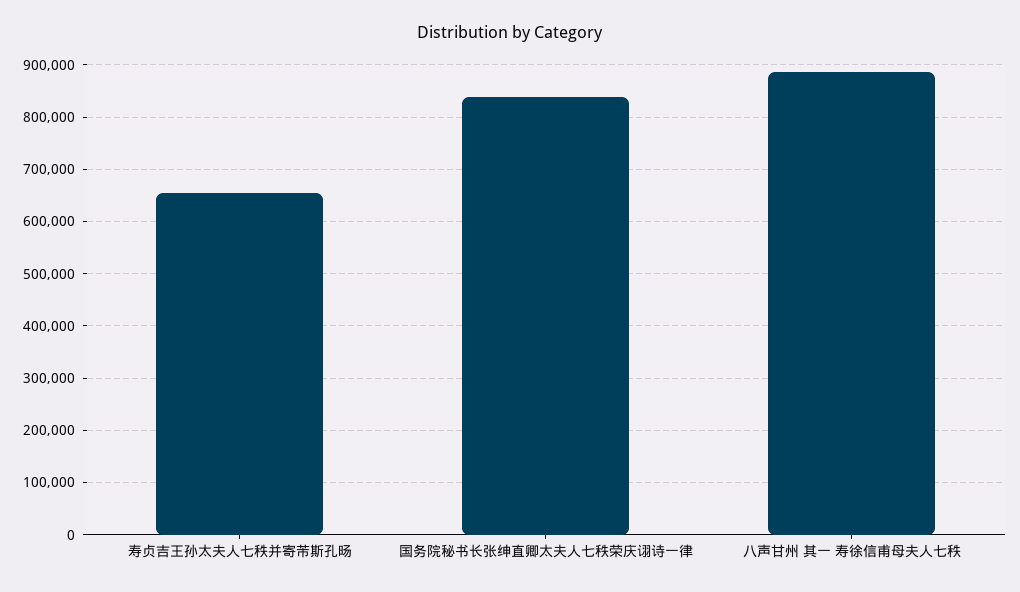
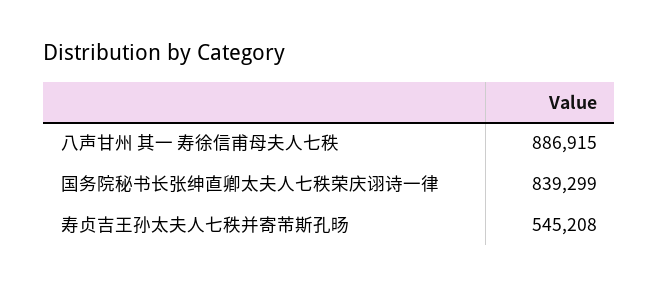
  {
-   "寿贞吉王孙太夫人七秩并寄芾斯孔旸": 660000,
+   "寿贞吉王孙太夫人七秩并寄芾斯孔旸": 545208,
    "国务院秘书长张绅直卿太夫人七秩荣庆诩诗一律": 839299,
    "八声甘州 其一 寿徐信甫母夫人七秩": 886915
  }

